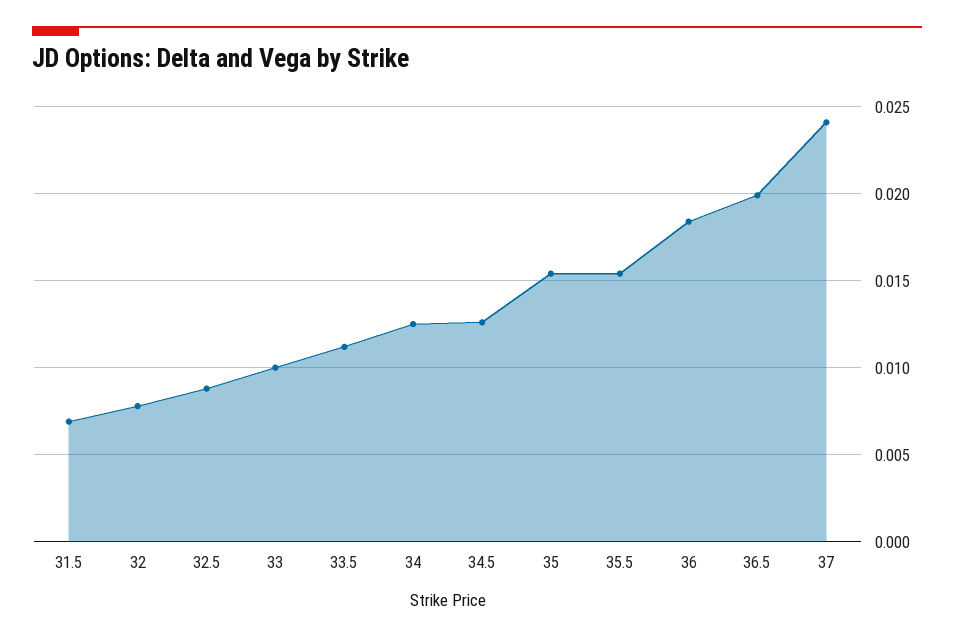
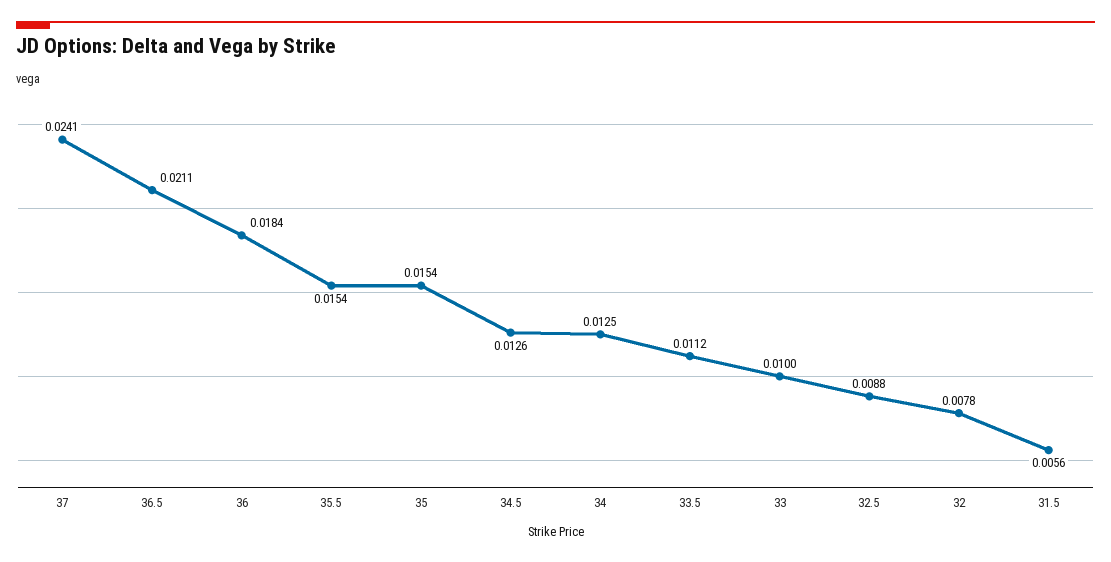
  {
-   "31.5": 0.007,
+   "31.5": 0.0056,
    "32": 0.0078,
    "32.5": 0.0088,
    "33": 0.01,
    "33.5": 0.0112,
    "34": 0.0125,
    "34.5": 0.0126,
    "35": 0.0154,
    "35.5": 0.0154,
    "36": 0.0184,
-   "36.5": 0.02,
+   "36.5": 0.0211,
    "37": 0.0241
  }

